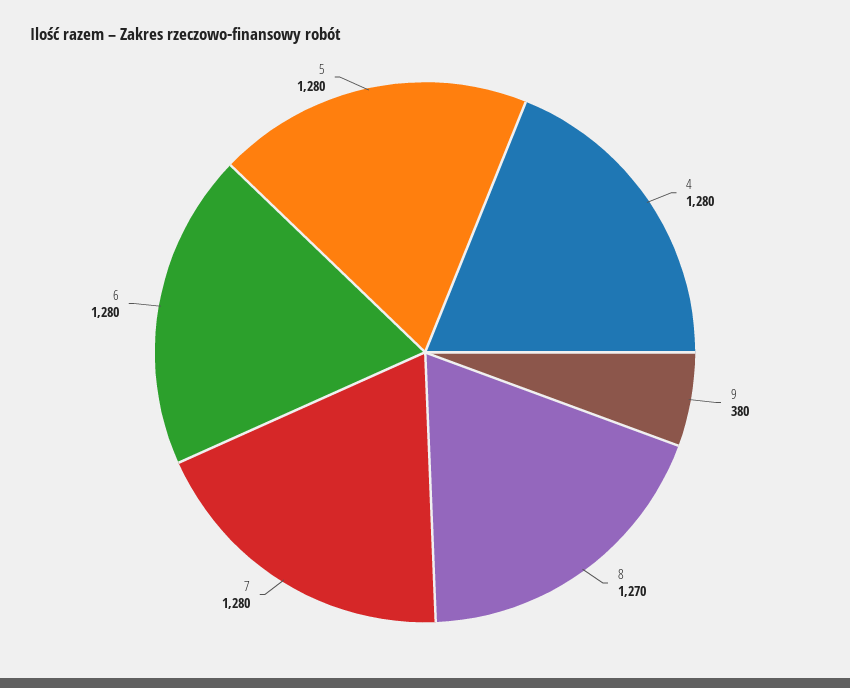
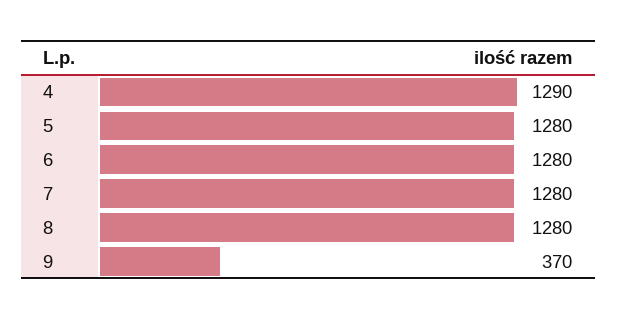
  {
-   "4": 1280,
+   "4": 1290,
-   "9": 380,
+   "9": 370,
-   "8": 1270,
+   "8": 1280,
    "7": 1280,
    "6": 1280,
    "5": 1280
  }

